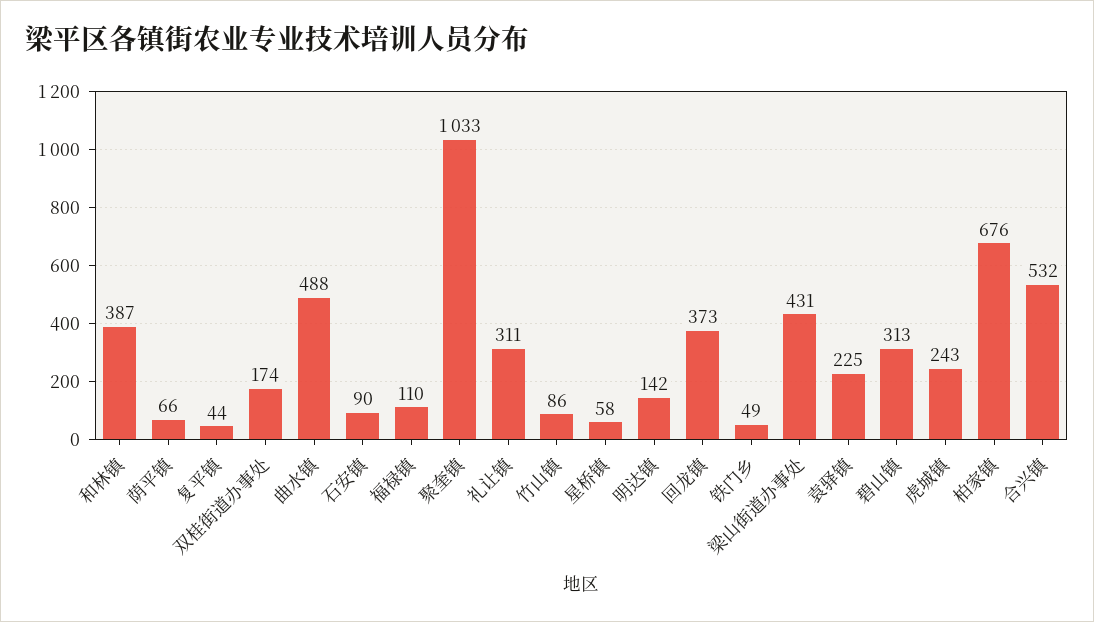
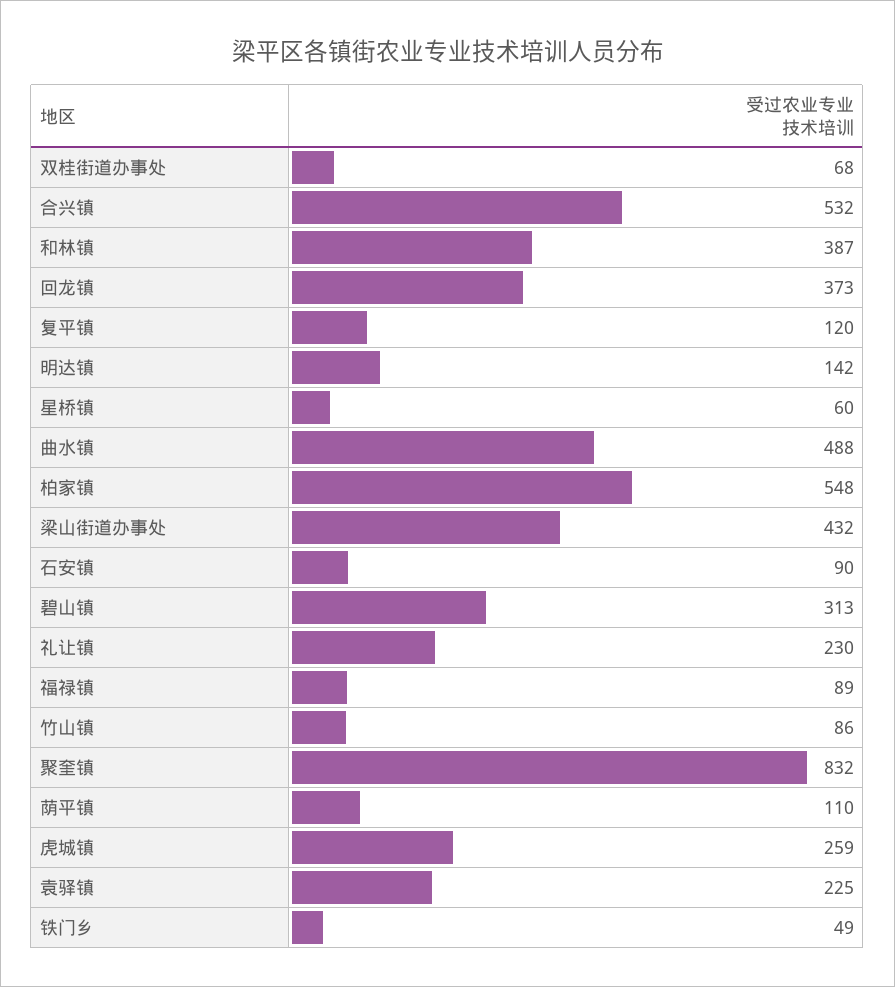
  {
    "和林镇": 387,
-   "荫平镇": 66,
+   "荫平镇": 110,
-   "复平镇": 44,
+   "复平镇": 120,
-   "双桂街道办事处": 174,
+   "双桂街道办事处": 68,
    "曲水镇": 488,
    "石安镇": 90,
-   "福禄镇": 110,
+   "福禄镇": 89,
-   "聚奎镇": 1033,
+   "聚奎镇": 832,
-   "礼让镇": 311,
+   "礼让镇": 230,
    "竹山镇": 86,
-   "星桥镇": 58,
+   "星桥镇": 60,
    "明达镇": 142,
    "回龙镇": 373,
    "铁门乡": 49,
-   "梁山街道办事处": 431,
+   "梁山街道办事处": 432,
    "袁驿镇": 225,
    "碧山镇": 313,
-   "虎城镇": 243,
+   "虎城镇": 259,
-   "柏家镇": 676,
+   "柏家镇": 548,
    "合兴镇": 532
  }

